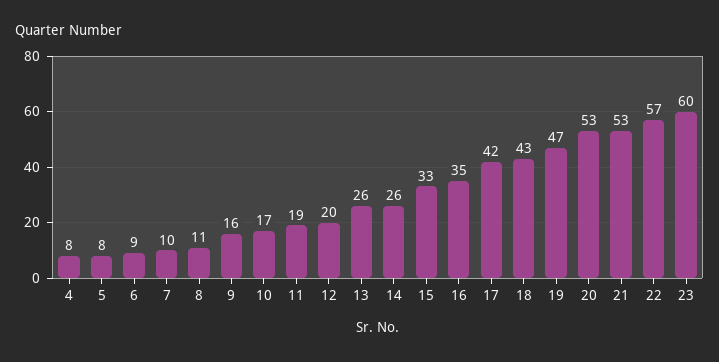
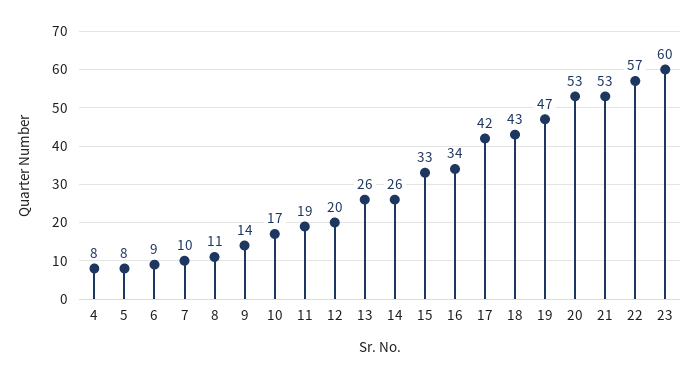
  {
    "4": 8,
    "5": 8,
    "6": 9,
    "7": 10,
    "8": 11,
-   "9": 16,
+   "9": 14,
    "10": 17,
    "11": 19,
    "12": 20,
    "13": 26,
    "14": 26,
    "15": 33,
-   "16": 35,
+   "16": 34,
    "17": 42,
    "18": 43,
    "19": 47,
    "20": 53,
    "21": 53,
    "22": 57,
    "23": 60
  }

